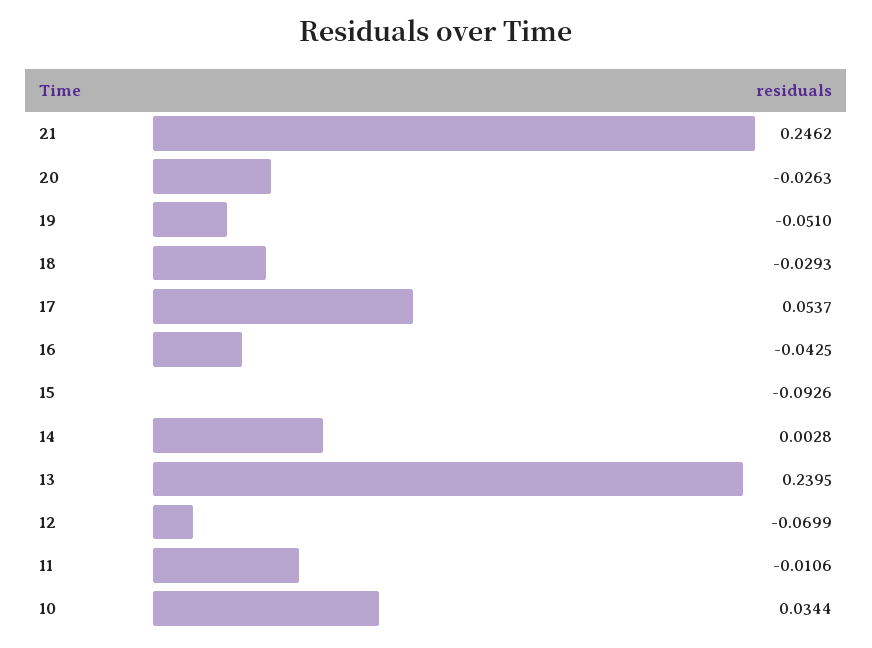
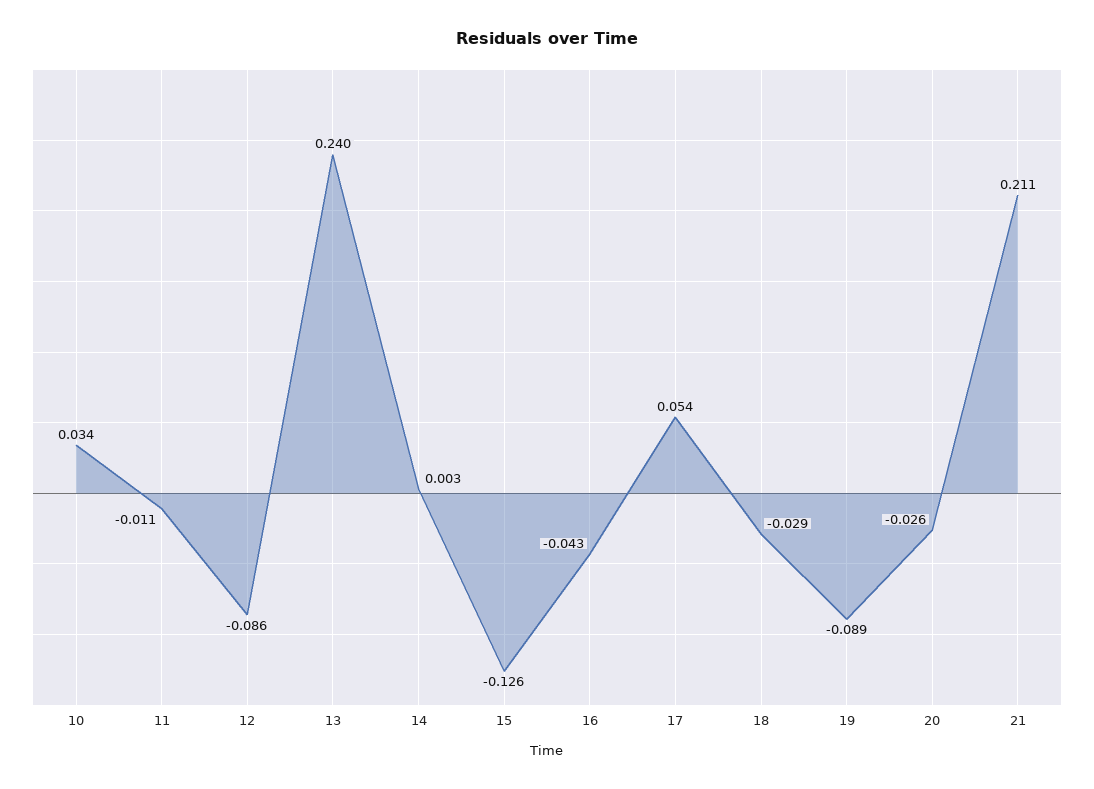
  {
-   "21": 0.2462,
+   "21": 0.211,
    "20": -0.0263,
-   "19": -0.051,
+   "19": -0.089,
    "18": -0.0293,
    "17": 0.0537,
    "16": -0.0425,
-   "15": -0.0926,
+   "15": -0.126,
    "14": 0.0028,
    "13": 0.2395,
-   "12": -0.0699,
+   "12": -0.086,
    "11": -0.0106,
    "10": 0.0344
  }

